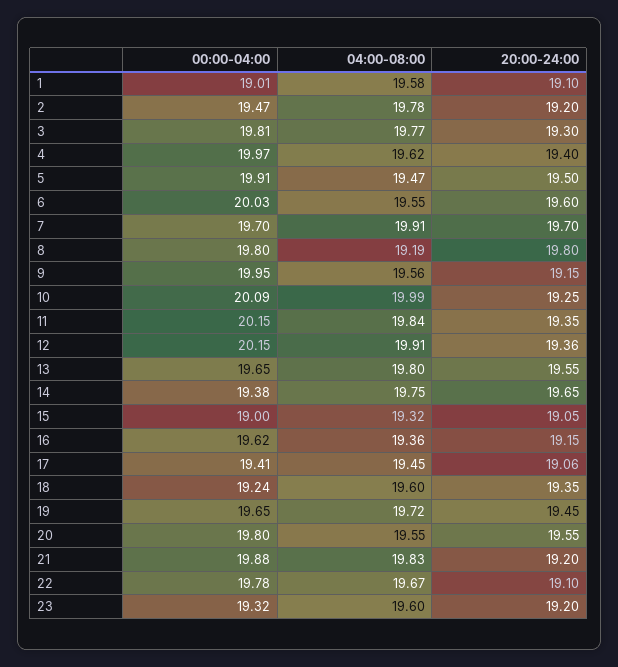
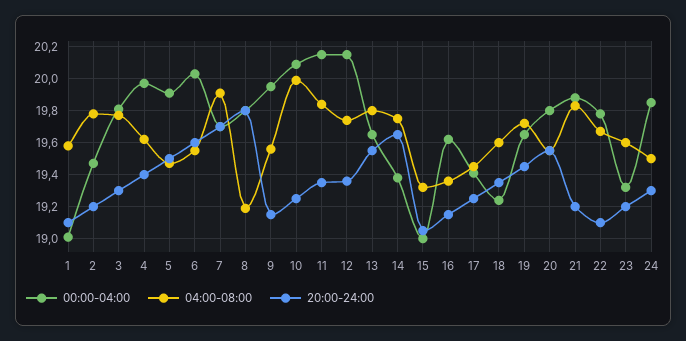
  {
    "00:00-04:00": {
      "1": 19.01,
      "2": 19.47,
      "3": 19.81,
      "4": 19.97,
      "5": 19.91,
      "6": 20.03,
      "7": 19.7,
      "8": 19.8,
      "9": 19.95,
      "10": 20.09,
      "11": 20.15,
      "12": 20.15,
      "13": 19.65,
      "14": 19.38,
      "15": 19,
      "16": 19.62,
      "17": 19.41,
      "18": 19.24,
      "19": 19.65,
      "20": 19.8,
      "21": 19.88,
      "22": 19.78,
-     "23": 19.32
+     "23": 19.32,
+     "24": 19.85
    },
    "04:00-08:00": {
      "1": 19.58,
      "2": 19.78,
      "3": 19.77,
      "4": 19.62,
      "5": 19.47,
      "6": 19.55,
      "7": 19.91,
      "8": 19.19,
      "9": 19.56,
      "10": 19.99,
      "11": 19.84,
-     "12": 19.91,
+     "12": 19.75,
      "13": 19.8,
      "14": 19.75,
      "15": 19.32,
      "16": 19.36,
      "17": 19.45,
      "18": 19.6,
      "19": 19.72,
      "20": 19.55,
      "21": 19.83,
      "22": 19.67,
-     "23": 19.6
+     "23": 19.6,
+     "24": 19.5
    },
    "20:00-24:00": {
      "1": 19.1,
      "2": 19.2,
      "3": 19.3,
      "4": 19.4,
      "5": 19.5,
      "6": 19.6,
      "7": 19.7,
      "8": 19.8,
      "9": 19.15,
      "10": 19.25,
      "11": 19.35,
      "12": 19.36,
      "13": 19.55,
      "14": 19.65,
      "15": 19.05,
      "16": 19.15,
-     "17": 19.06,
+     "17": 19.25,
      "18": 19.35,
      "19": 19.45,
      "20": 19.55,
      "21": 19.2,
      "22": 19.1,
-     "23": 19.2
+     "23": 19.2,
+     "24": 19.3
    }
  }

